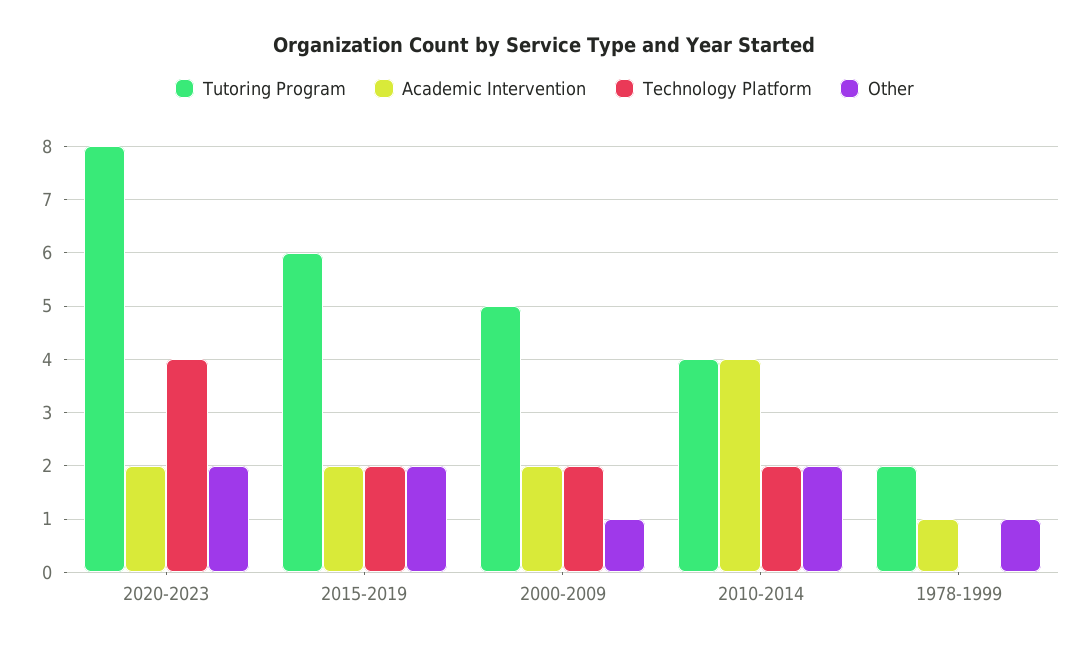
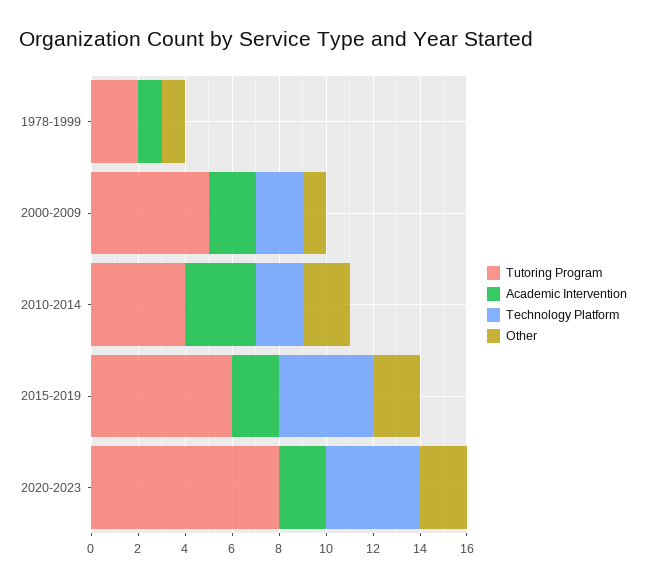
  {
    "Tutoring Program": {
      "2020-2023": 8,
      "2015-2019": 6,
      "2000-2009": 5,
      "2010-2014": 4,
      "1978-1999": 2
    },
    "Academic Intervention": {
      "2020-2023": 2,
      "2015-2019": 2,
      "2000-2009": 2,
-     "2010-2014": 4,
+     "2010-2014": 3,
      "1978-1999": 1
    },
    "Technology Platform": {
      "2020-2023": 4,
-     "2015-2019": 2,
+     "2015-2019": 4,
      "2000-2009": 2,
      "2010-2014": 2,
      "1978-1999": 0
    },
    "Other": {
      "2020-2023": 2,
      "2015-2019": 2,
      "2000-2009": 1,
      "2010-2014": 2,
      "1978-1999": 1
    }
  }

